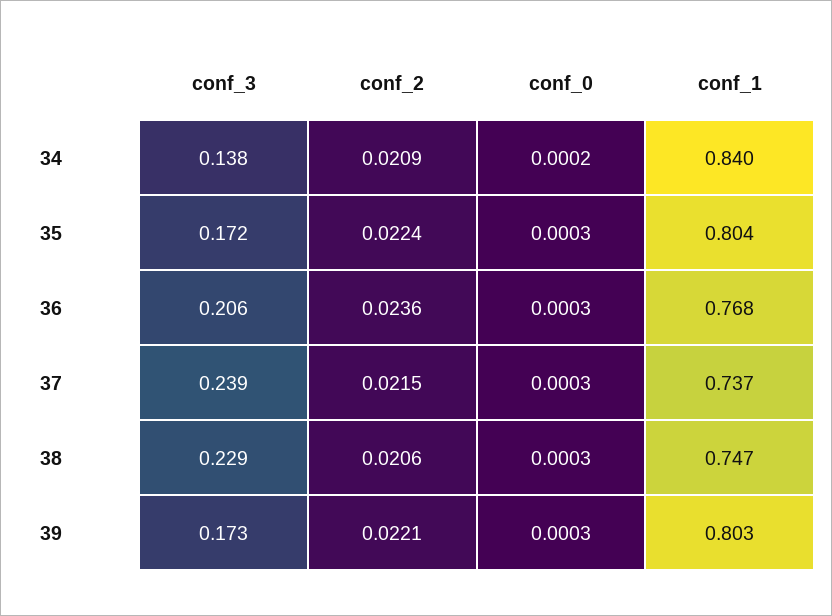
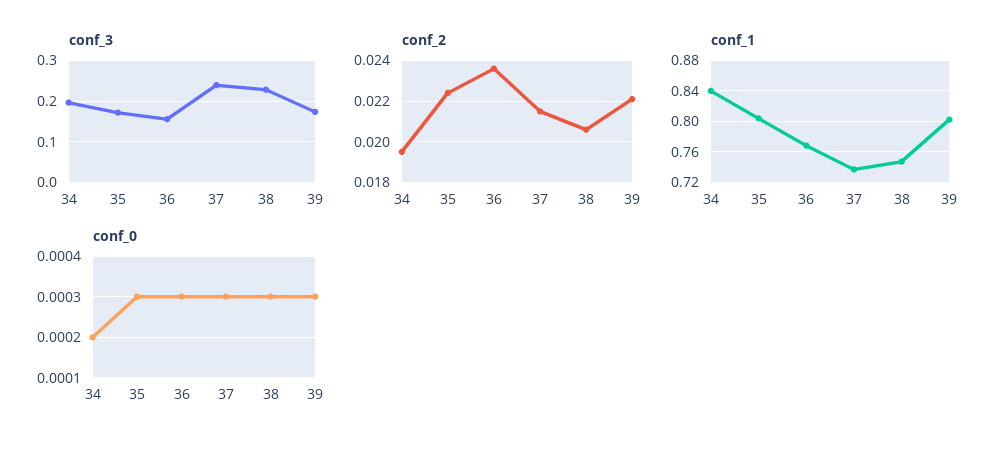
  {
    "conf_3": {
-     "34": 0.138,
+     "34": 0.2,
      "35": 0.172,
-     "36": 0.206,
+     "36": 0.16,
      "37": 0.239,
      "38": 0.229,
      "39": 0.173
    },
    "conf_2": {
-     "34": 0.0209,
+     "34": 0.0195,
      "35": 0.0224,
      "36": 0.0236,
      "37": 0.0215,
      "38": 0.0206,
      "39": 0.0221
    },
    "conf_0": {
      "34": 0.0002,
      "35": 0.0003,
      "36": 0.0003,
      "37": 0.0003,
      "38": 0.0003,
      "39": 0.0003
    },
    "conf_1": {
      "34": 0.84,
      "35": 0.804,
      "36": 0.768,
      "37": 0.737,
      "38": 0.747,
      "39": 0.803
    }
  }

